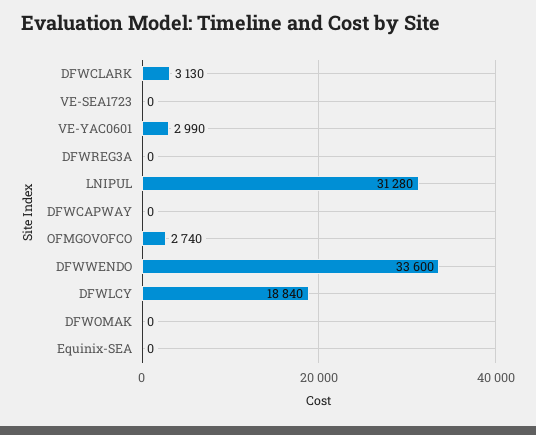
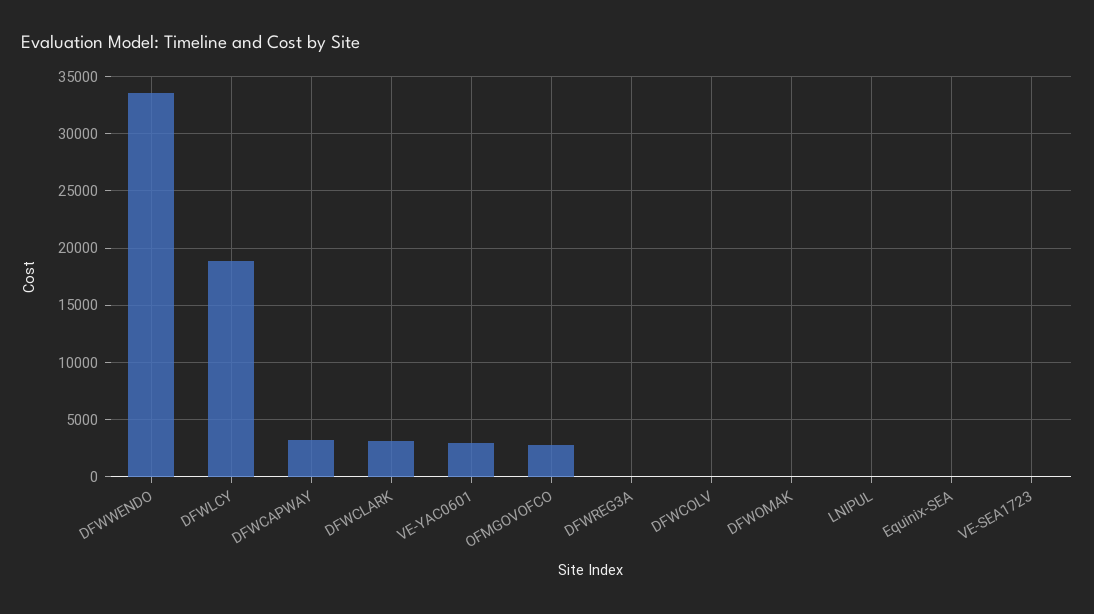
  {
    "DFWCLARK": 3130,
    "VE-SEA1723": 0,
    "VE-YAC0601": 2990,
    "DFWREG3A": 0,
-   "LNIPUL": 31280,
+   "LNIPUL": 0,
-   "DFWCAPWAY": 0,
+   "DFWCAPWAY": 3000,
    "OFMGOVOFCO": 2740,
    "DFWWENDO": 33600,
    "DFWLCY": 18840,
    "DFWOMAK": 0,
-   "Equinix-SEA": 0
+   "Equinix-SEA": 0,
+   "DFWCOLV": 0
  }

